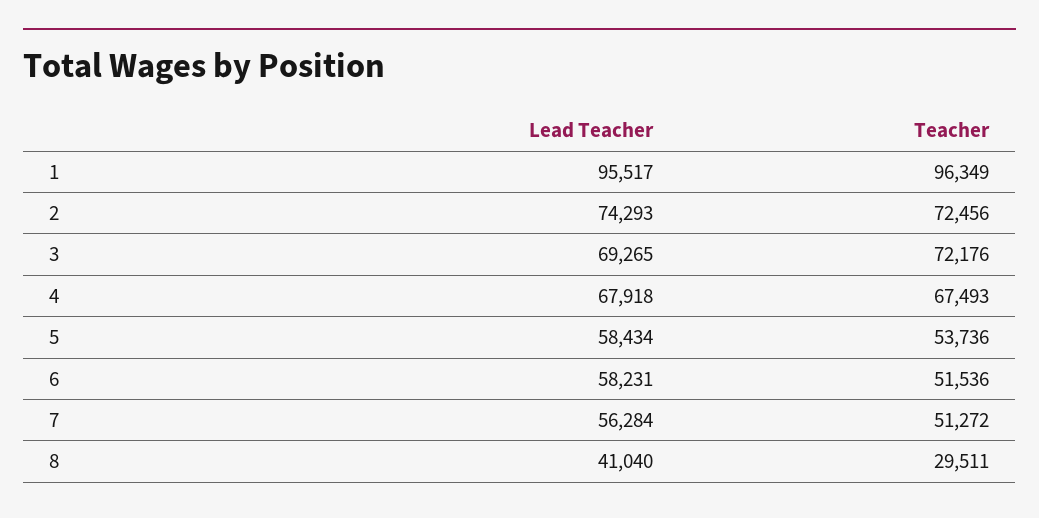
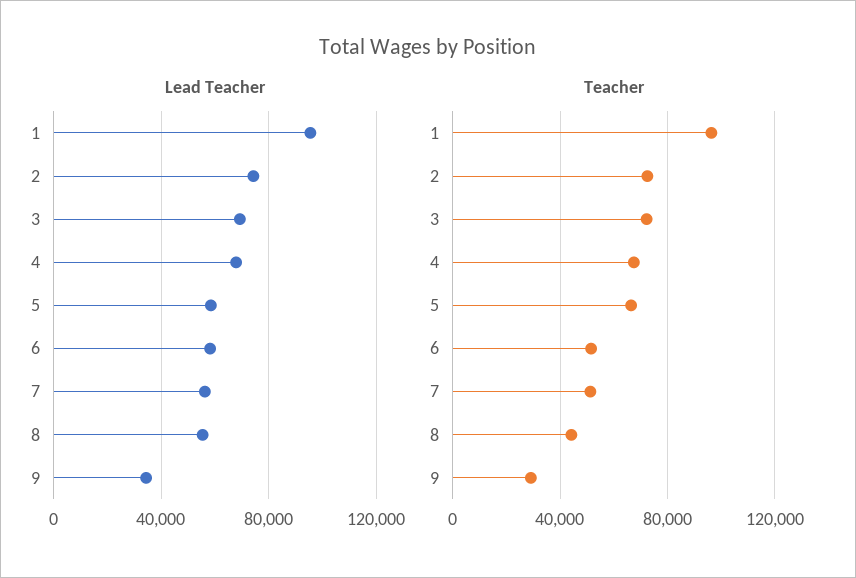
  {
    "Lead Teacher": {
      "1": 95517,
      "2": 74293,
      "3": 69265,
      "4": 67918,
      "5": 58434,
      "6": 58231,
      "7": 56284,
-     "8": 41040
+     "8": 55000,
+     "9": 35000
    },
    "Teacher": {
      "1": 96349,
      "2": 72456,
      "3": 72176,
      "4": 67493,
-     "5": 53736,
+     "5": 65000,
      "6": 51536,
      "7": 51272,
-     "8": 29511
+     "8": 45000,
+     "9": 30000
    }
  }

